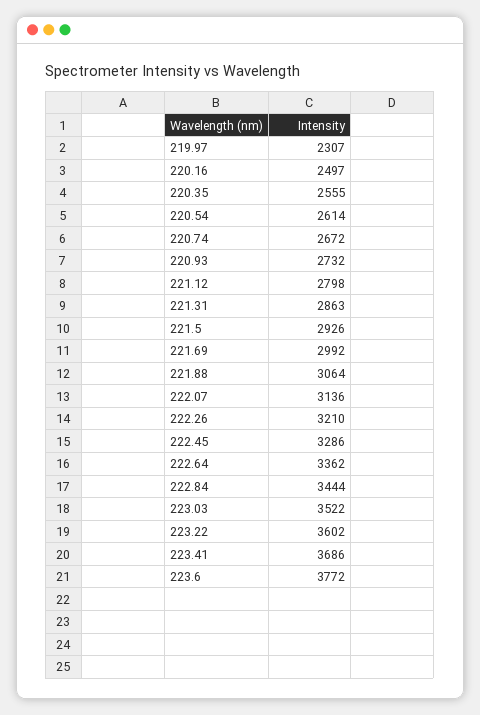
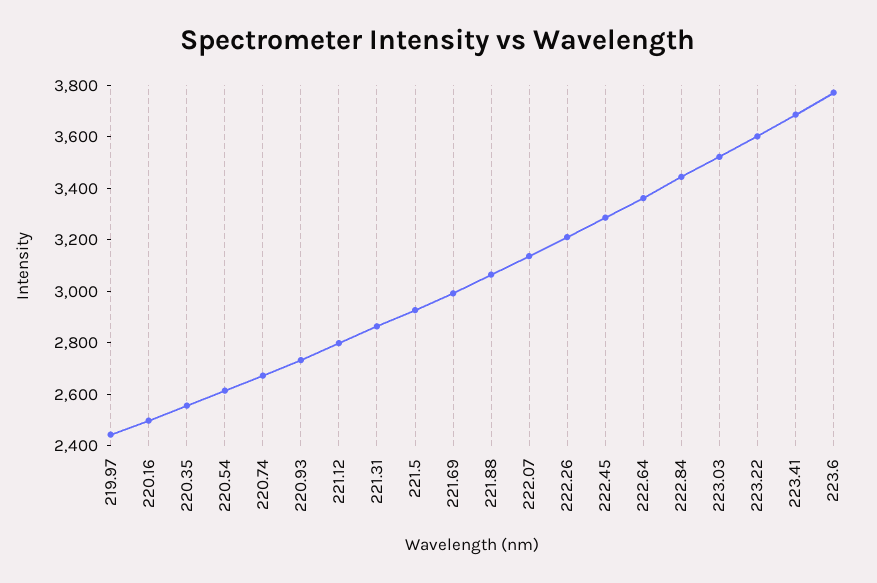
  {
-   "219.97": 2307,
+   "219.97": 2450,
    "220.16": 2497,
    "220.35": 2555,
    "220.54": 2614,
    "220.74": 2672,
    "220.93": 2732,
    "221.12": 2798,
    "221.31": 2863,
    "221.5": 2926,
    "221.69": 2992,
    "221.88": 3064,
    "222.07": 3136,
    "222.26": 3210,
    "222.45": 3286,
    "222.64": 3362,
    "222.84": 3444,
    "223.03": 3522,
    "223.22": 3602,
    "223.41": 3686,
    "223.6": 3772
  }

